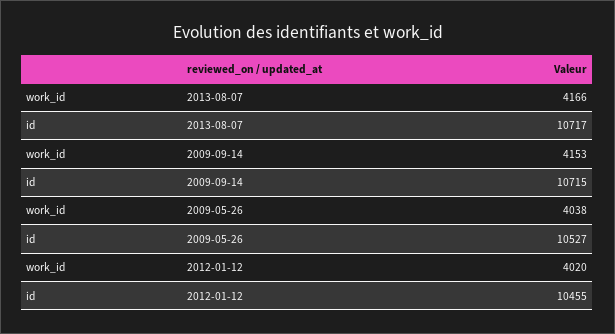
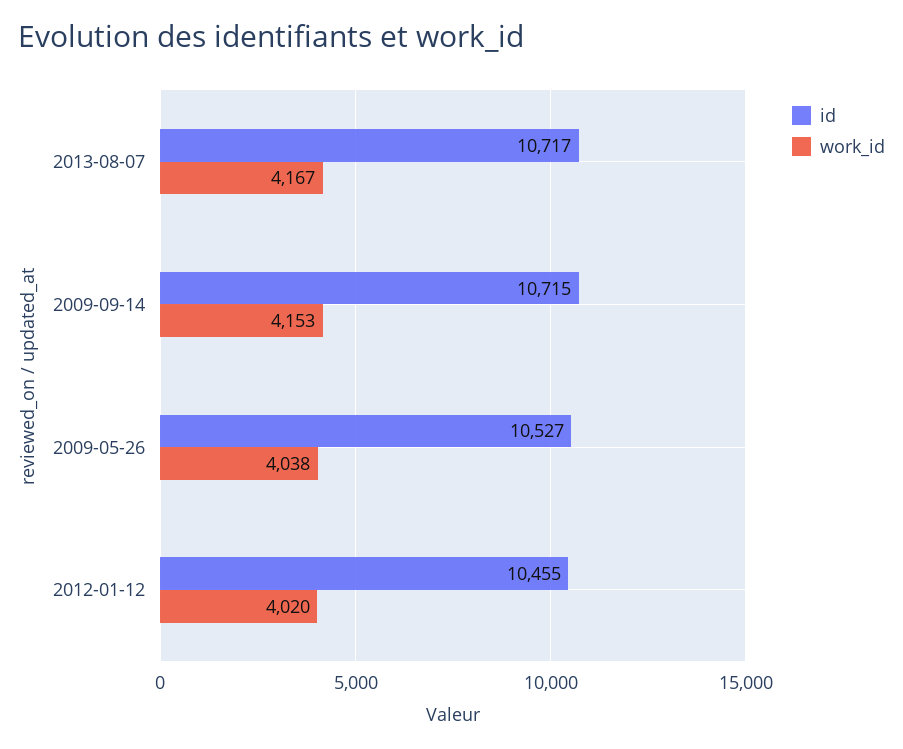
  {
    "work_id": {
-     "2013-08-07": 4166,
+     "2013-08-07": 4167,
      "2009-09-14": 4153,
      "2009-05-26": 4038,
      "2012-01-12": 4020
    },
    "id": {
      "2013-08-07": 10717,
      "2009-09-14": 10715,
      "2009-05-26": 10527,
      "2012-01-12": 10455
    }
  }

